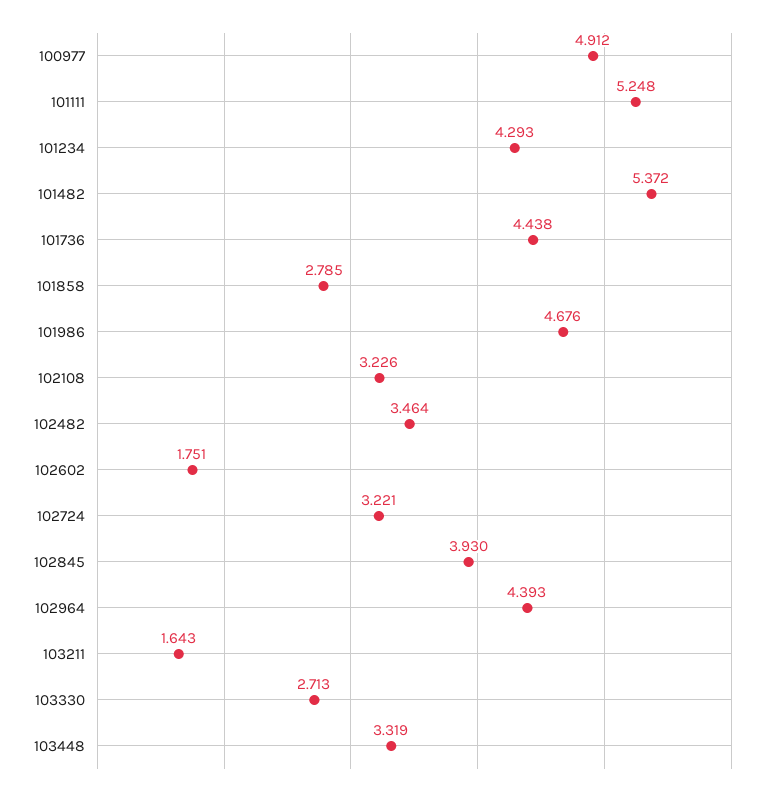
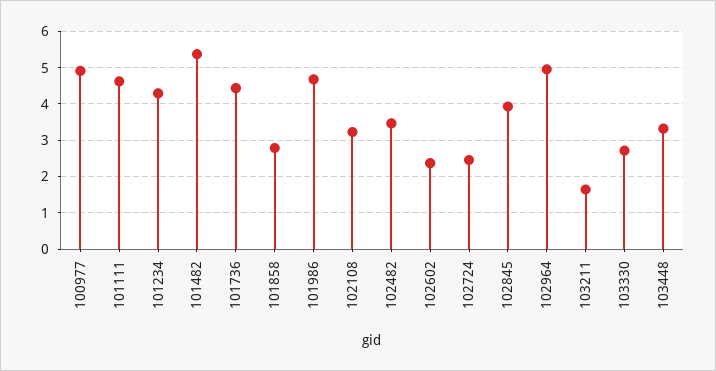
  {
    "100977": 4.912,
-   "101111": 5.248,
+   "101111": 4.6,
    "101234": 4.293,
    "101482": 5.372,
    "101736": 4.438,
    "101858": 2.785,
    "101986": 4.676,
    "102108": 3.226,
    "102482": 3.464,
-   "102602": 1.751,
+   "102602": 2.4,
-   "102724": 3.221,
+   "102724": 2.4,
    "102845": 3.93,
-   "102964": 4.393,
+   "102964": 5,
    "103211": 1.643,
    "103330": 2.713,
    "103448": 3.319
  }

